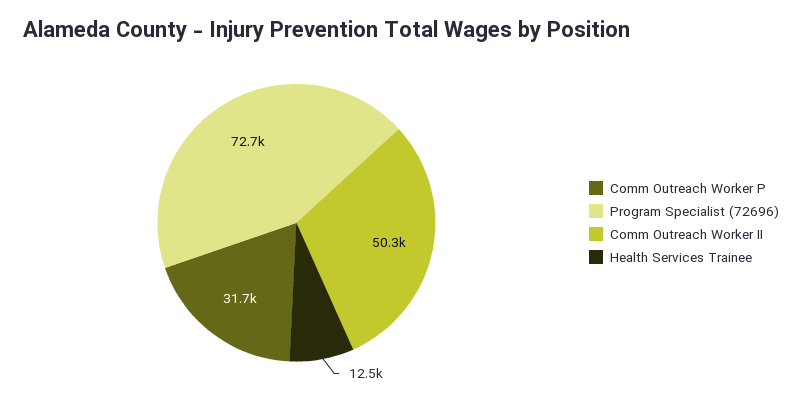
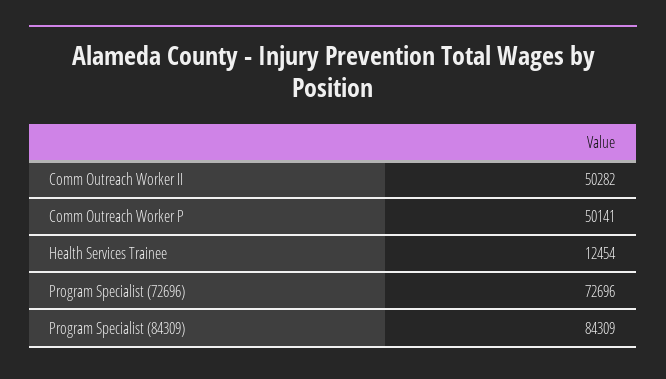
  {
-   "Comm Outreach Worker P": 31700,
+   "Comm Outreach Worker P": 50141,
    "Program Specialist (72696)": 72696,
    "Comm Outreach Worker II": 50282,
-   "Health Services Trainee": 12454
+   "Health Services Trainee": 12454,
+   "Program Specialist (84309)": 84309
  }

